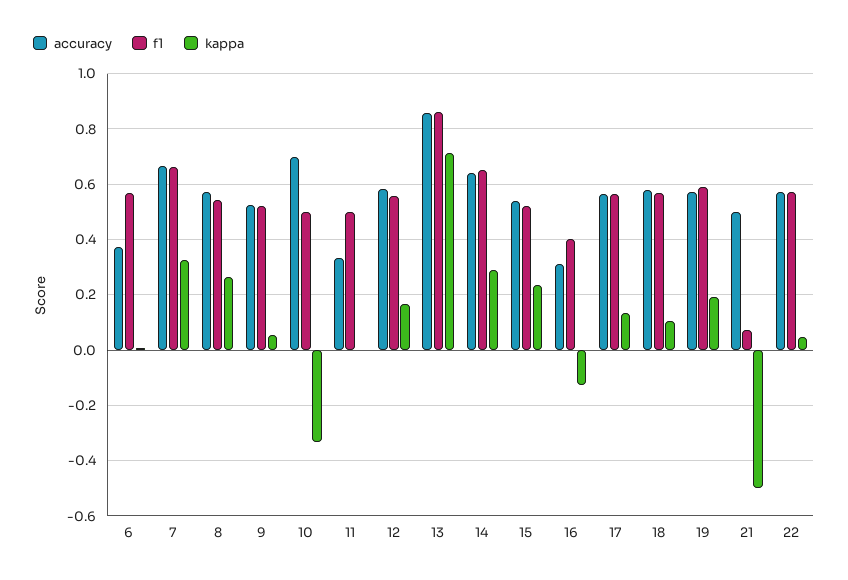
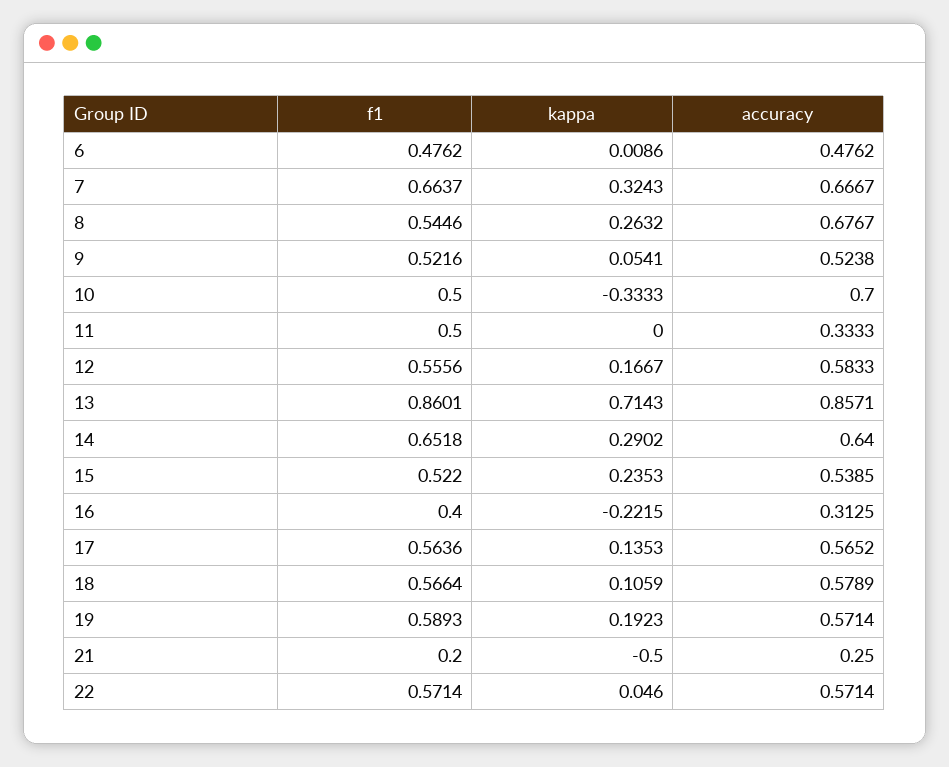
  {
    "accuracy": {
-     "6": 0.375,
+     "6": 0.4762,
      "7": 0.6667,
-     "8": 0.575,
+     "8": 0.6767,
      "9": 0.5238,
      "10": 0.7,
      "11": 0.3333,
      "12": 0.5833,
      "13": 0.8571,
      "14": 0.64,
      "15": 0.5385,
      "16": 0.3125,
      "17": 0.5652,
      "18": 0.5789,
      "19": 0.5714,
-     "21": 0.5,
+     "21": 0.25,
      "22": 0.5714
    },
    "f1": {
-     "6": 0.575,
+     "6": 0.4762,
      "7": 0.6637,
      "8": 0.5446,
      "9": 0.5216,
      "10": 0.5,
      "11": 0.5,
      "12": 0.5556,
      "13": 0.8601,
      "14": 0.6518,
      "15": 0.522,
      "16": 0.4,
      "17": 0.5636,
      "18": 0.5664,
      "19": 0.5893,
-     "21": 0.075,
+     "21": 0.2,
      "22": 0.5714
    },
    "kappa": {
      "6": 0.0086,
      "7": 0.3243,
      "8": 0.2632,
      "9": 0.0541,
      "10": -0.3333,
      "11": 0,
      "12": 0.1667,
      "13": 0.7143,
      "14": 0.2902,
      "15": 0.2353,
-     "16": -0.125,
+     "16": -0.2215,
      "17": 0.1353,
      "18": 0.1059,
      "19": 0.1923,
      "21": -0.5,
      "22": 0.046
    }
  }

